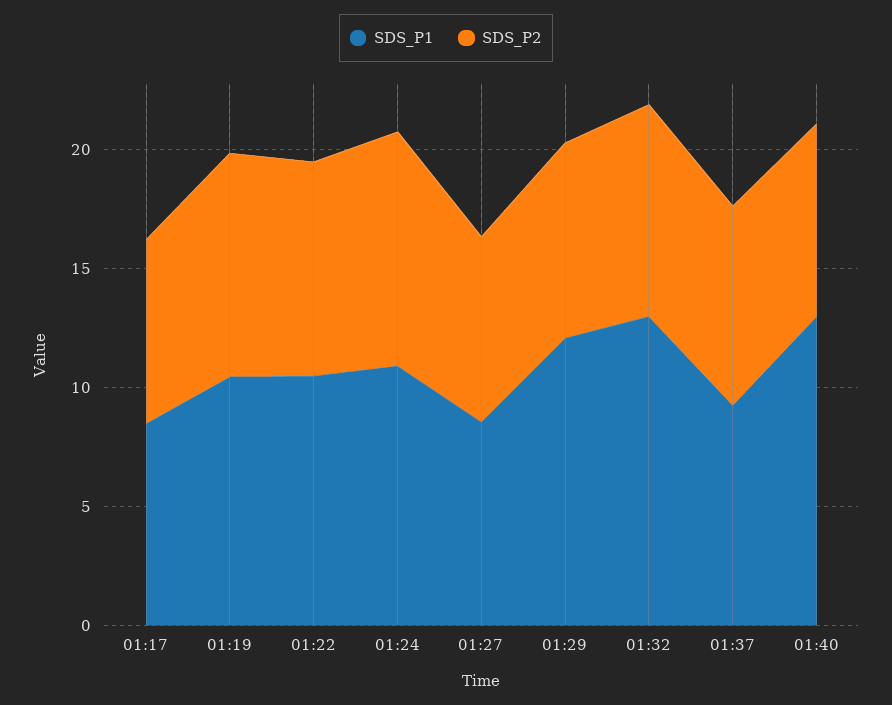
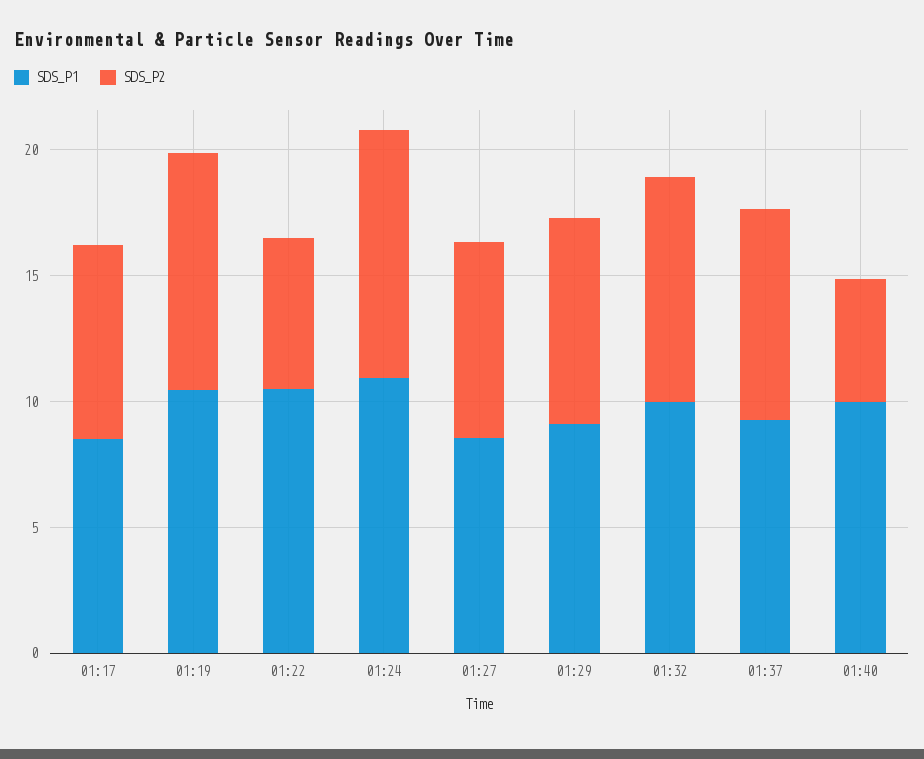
  {
    "SDS_P1": {
      "01:17": 9,
      "01:19": 10,
      "01:22": 11,
      "01:24": 11,
      "01:27": 9,
-     "01:29": 12,
+     "01:29": 9,
-     "01:32": 13,
+     "01:32": 10,
      "01:37": 9,
-     "01:40": 13
+     "01:40": 10
    },
    "SDS_P2": {
      "01:17": 8,
      "01:19": 9,
-     "01:22": 9,
+     "01:22": 6,
      "01:24": 10,
      "01:27": 8,
      "01:29": 8,
      "01:32": 9,
      "01:37": 8,
-     "01:40": 8
+     "01:40": 5
    }
  }

